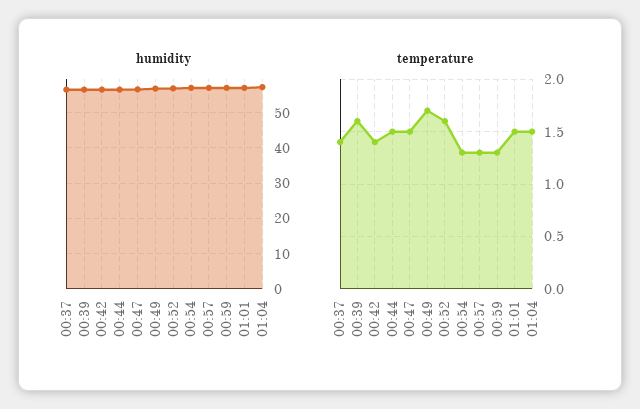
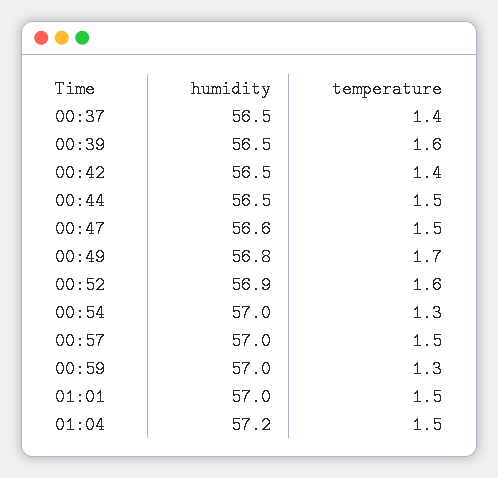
  {
    "humidity": {
      "00:37": 56.5,
      "00:39": 56.5,
      "00:42": 56.5,
      "00:44": 56.5,
      "00:47": 56.6,
      "00:49": 56.8,
      "00:52": 56.9,
      "00:54": 57,
      "00:57": 57,
      "00:59": 57,
      "01:01": 57,
      "01:04": 57.2
    },
    "temperature": {
      "00:37": 1.4,
      "00:39": 1.6,
      "00:42": 1.4,
      "00:44": 1.5,
      "00:47": 1.5,
      "00:49": 1.7,
      "00:52": 1.6,
      "00:54": 1.3,
-     "00:57": 1.3,
+     "00:57": 1.5,
      "00:59": 1.3,
      "01:01": 1.5,
      "01:04": 1.5
    }
  }

